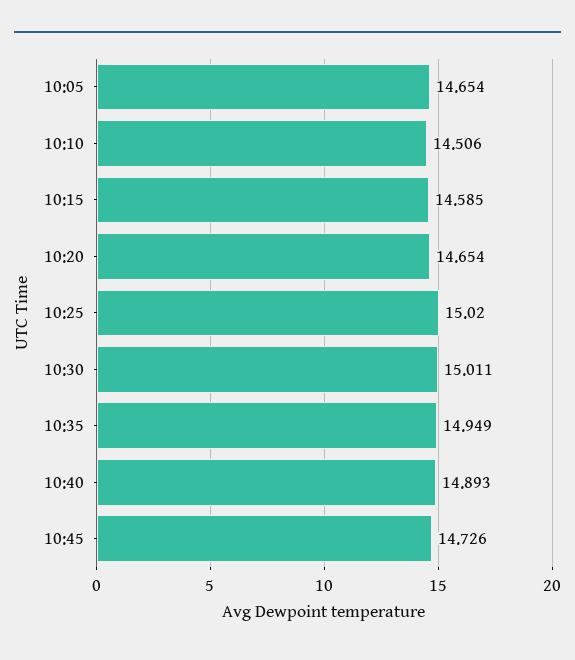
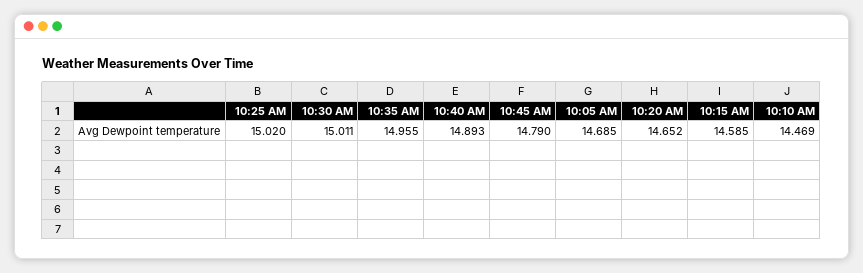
  {
-   "10:05": 14.654,
+   "10:05": 14.685,
-   "10:10": 14.506,
+   "10:10": 14.469,
    "10:15": 14.585,
-   "10:20": 14.654,
+   "10:20": 14.652,
    "10:25": 15.02,
    "10:30": 15.011,
-   "10:35": 14.949,
+   "10:35": 14.955,
    "10:40": 14.893,
-   "10:45": 14.726
+   "10:45": 14.79
  }

